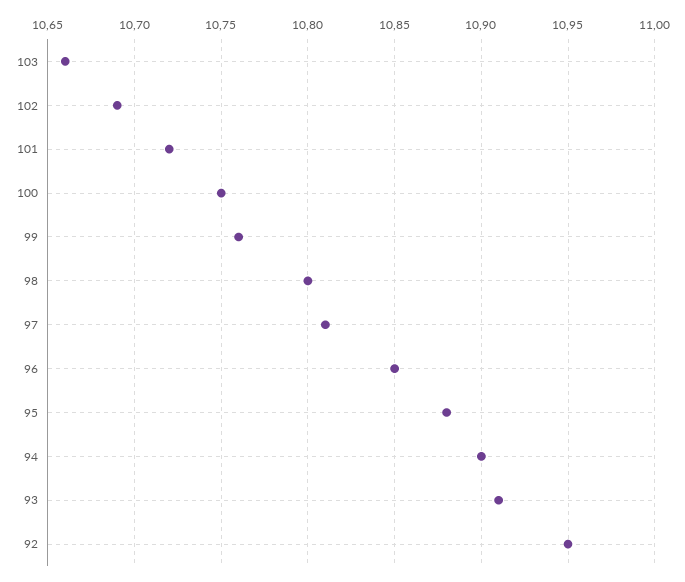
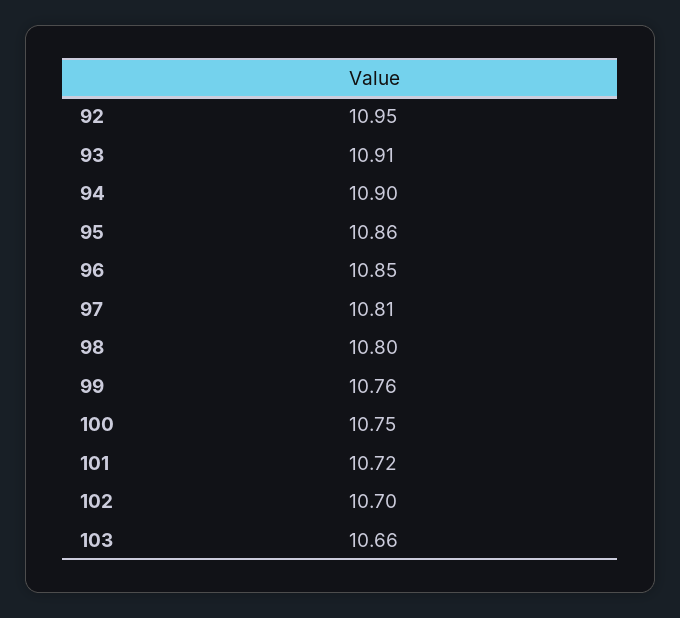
  {
    "103": 10.66,
-   "102": 10.69,
+   "102": 10.7,
    "101": 10.72,
    "100": 10.75,
    "99": 10.76,
    "98": 10.8,
    "97": 10.81,
    "96": 10.85,
-   "95": 10.88,
+   "95": 10.86,
    "94": 10.9,
    "93": 10.91,
    "92": 10.95
  }

